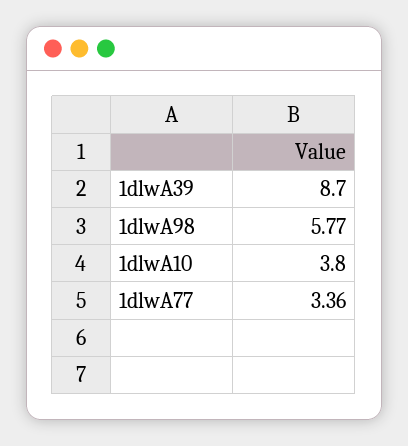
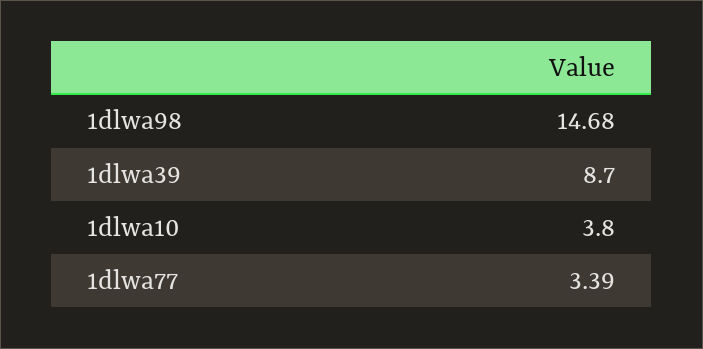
  {
    "1dlwA39": 8.7,
-   "1dlwA98": 5.77,
+   "1dlwA98": 14.68,
    "1dlwA10": 3.8,
-   "1dlwA77": 3.36
+   "1dlwA77": 3.39
  }

